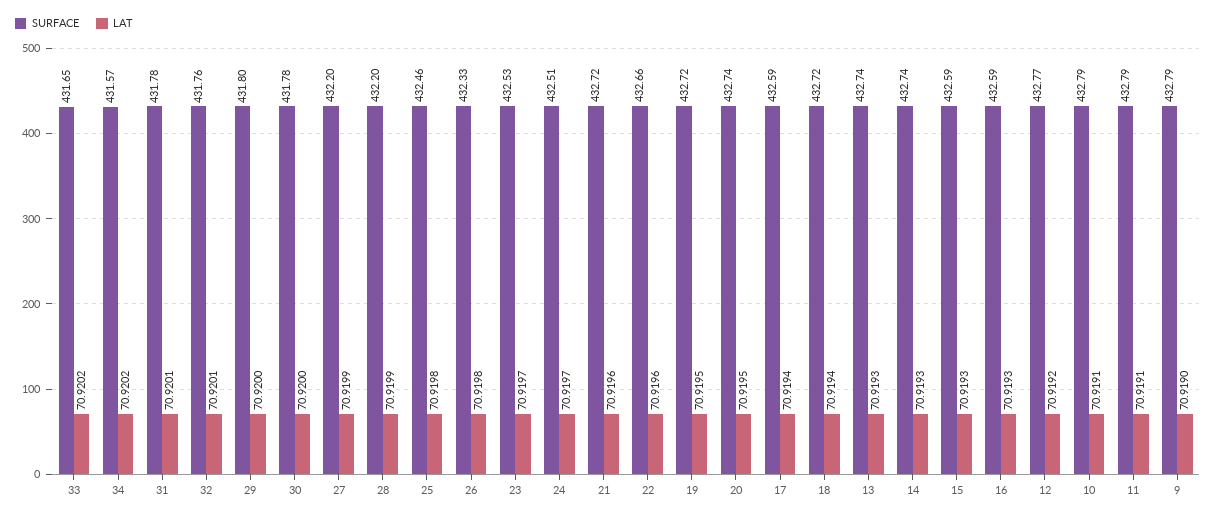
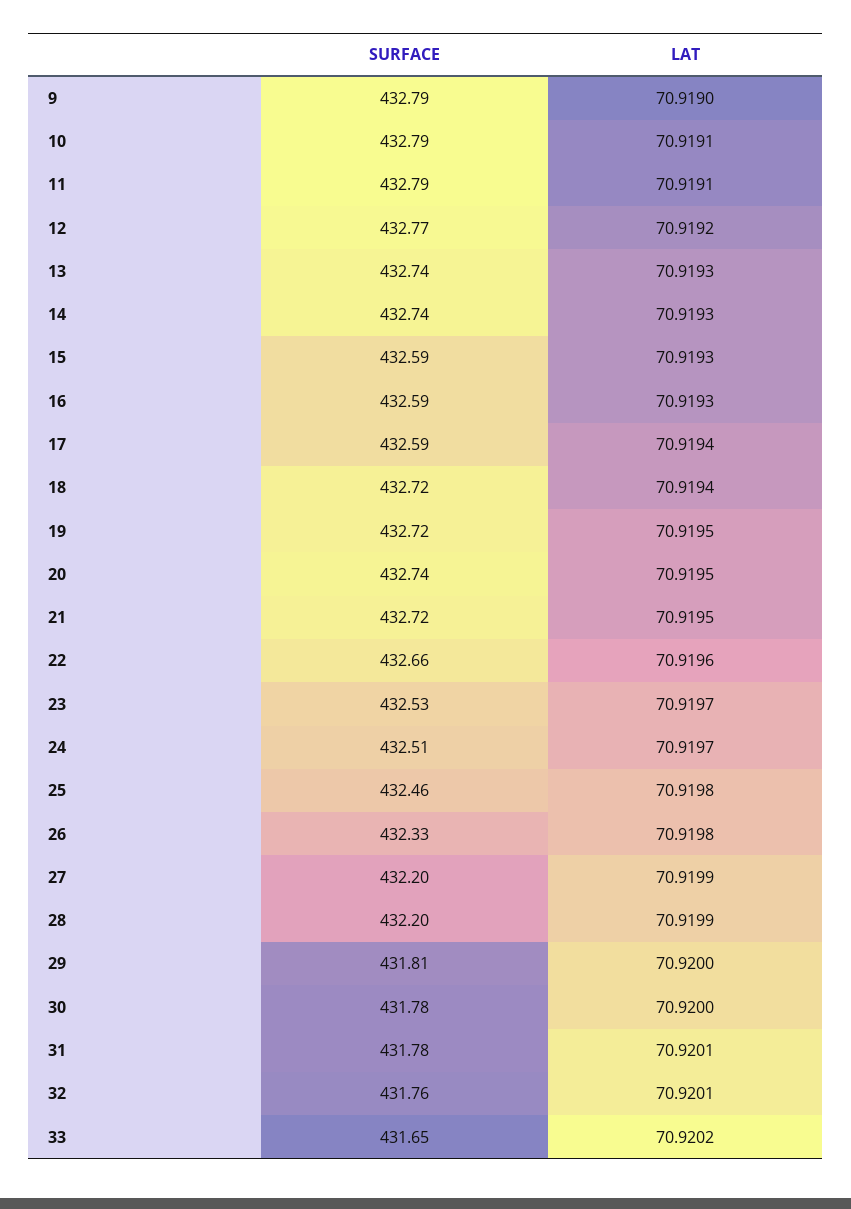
  {
    "SURFACE": {
      "33": 431.65,
-     "34": 431.57,
      "31": 431.78,
      "32": 431.76,
-     "29": 431.8,
+     "29": 431.81,
      "30": 431.78,
      "27": 432.2,
      "28": 432.2,
      "25": 432.46,
      "26": 432.33,
      "23": 432.53,
      "24": 432.51,
      "21": 432.72,
      "22": 432.66,
      "19": 432.72,
      "20": 432.74,
      "17": 432.59,
      "18": 432.72,
      "13": 432.74,
      "14": 432.74,
      "15": 432.59,
      "16": 432.59,
      "12": 432.77,
      "10": 432.79,
      "11": 432.79,
      "9": 432.79
    },
    "LAT": {
      "33": 70.9202,
-     "34": 70.9202,
      "31": 70.9201,
      "32": 70.9201,
      "29": 70.92,
      "30": 70.92,
      "27": 70.9199,
      "28": 70.9199,
      "25": 70.9198,
      "26": 70.9198,
      "23": 70.9197,
      "24": 70.9197,
-     "21": 70.9196,
+     "21": 70.9195,
      "22": 70.9196,
      "19": 70.9195,
      "20": 70.9195,
      "17": 70.9194,
      "18": 70.9194,
      "13": 70.9193,
      "14": 70.9193,
      "15": 70.9193,
      "16": 70.9193,
      "12": 70.9192,
      "10": 70.9191,
      "11": 70.9191,
      "9": 70.919
    }
  }

